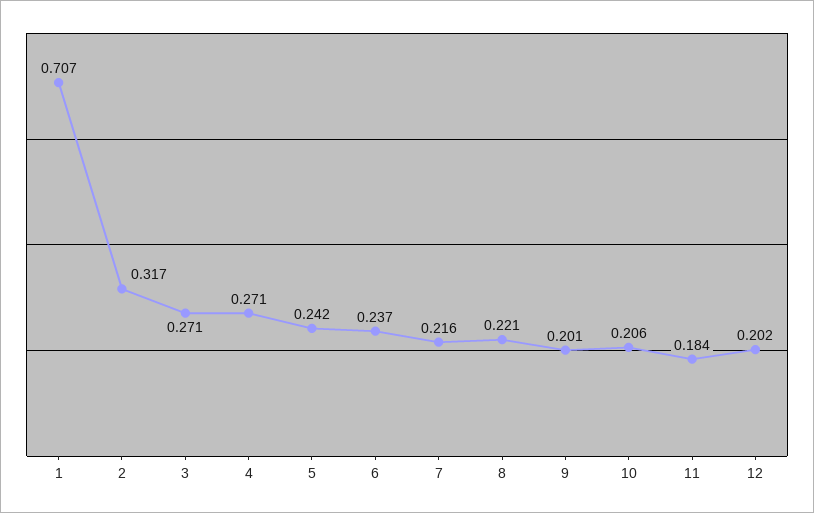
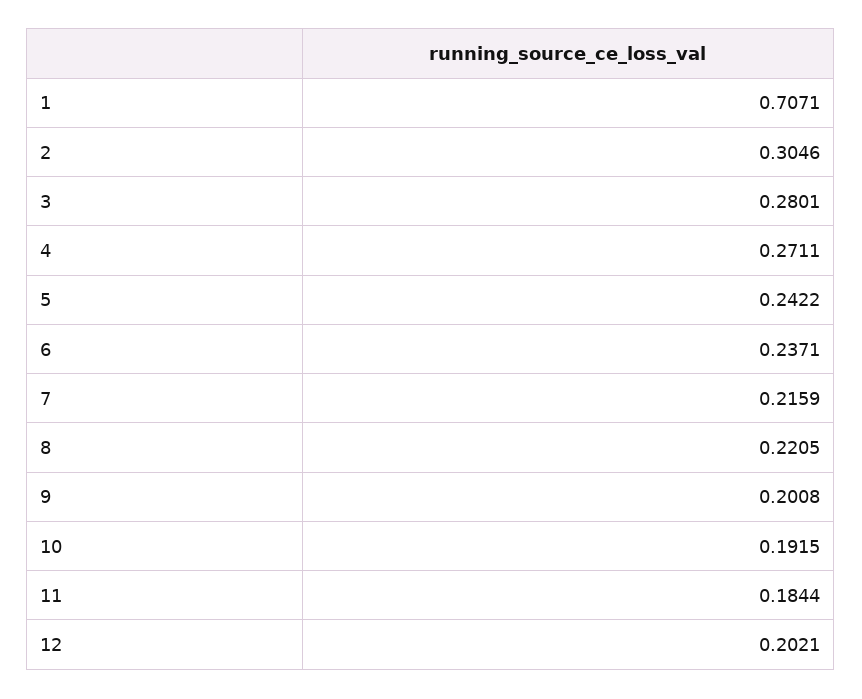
  {
    "1": 0.7071,
-   "2": 0.317,
+   "2": 0.3046,
-   "3": 0.271,
+   "3": 0.2801,
    "4": 0.2711,
    "5": 0.2422,
    "6": 0.2371,
    "7": 0.2159,
    "8": 0.2205,
    "9": 0.2008,
-   "10": 0.206,
+   "10": 0.1915,
    "11": 0.1844,
    "12": 0.2021
  }

